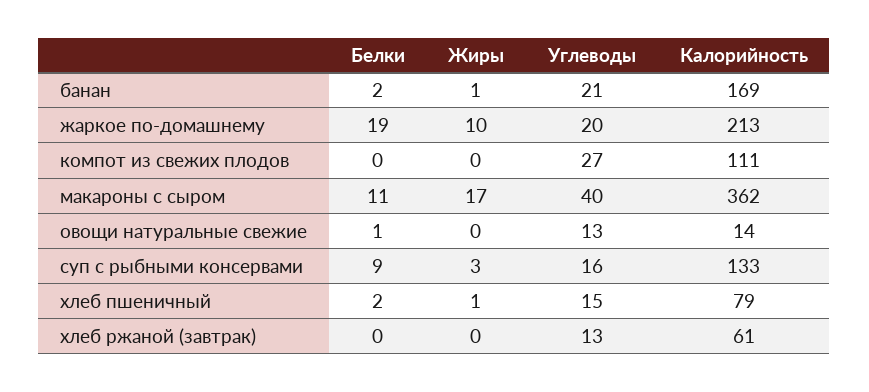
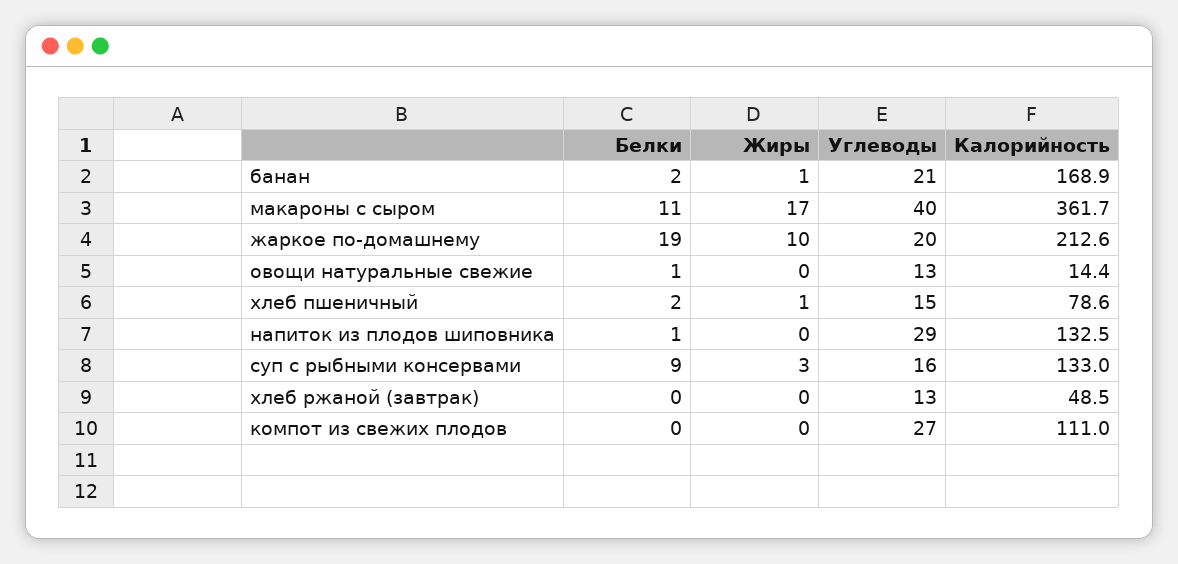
  {
    "Белки": {
      "банан": 2,
      "жаркое по-домашнему": 19,
      "компот из свежих плодов": 0,
      "макароны с сыром": 11,
      "овощи натуральные свежие": 1,
      "суп с рыбными консервами": 9,
      "хлеб пшеничный": 2,
-     "хлеб ржаной (завтрак)": 0
+     "хлеб ржаной (завтрак)": 0,
+     "напиток из плодов шиповника": 1
    },
    "Жиры": {
      "банан": 1,
      "жаркое по-домашнему": 10,
      "компот из свежих плодов": 0,
      "макароны с сыром": 17,
      "овощи натуральные свежие": 0,
      "суп с рыбными консервами": 3,
      "хлеб пшеничный": 1,
-     "хлеб ржаной (завтрак)": 0
+     "хлеб ржаной (завтрак)": 0,
+     "напиток из плодов шиповника": 0
    },
    "Углеводы": {
      "банан": 21,
      "жаркое по-домашнему": 20,
      "компот из свежих плодов": 27,
      "макароны с сыром": 40,
      "овощи натуральные свежие": 13,
      "суп с рыбными консервами": 16,
      "хлеб пшеничный": 15,
-     "хлеб ржаной (завтрак)": 13
+     "хлеб ржаной (завтрак)": 13,
+     "напиток из плодов шиповника": 29
    },
    "Калорийность": {
      "банан": 168.9,
      "жаркое по-домашнему": 212.6,
      "компот из свежих плодов": 111,
      "макароны с сыром": 361.7,
      "овощи натуральные свежие": 14.4,
      "суп с рыбными консервами": 133,
      "хлеб пшеничный": 78.6,
-     "хлеб ржаной (завтрак)": 61
+     "хлеб ржаной (завтрак)": 48.5,
+     "напиток из плодов шиповника": 132.5
    }
  }

